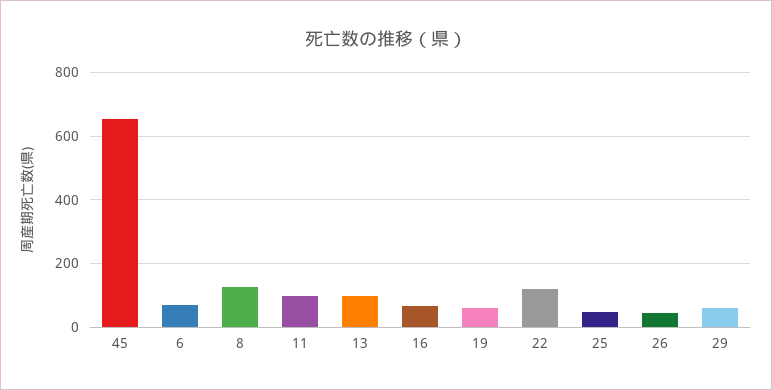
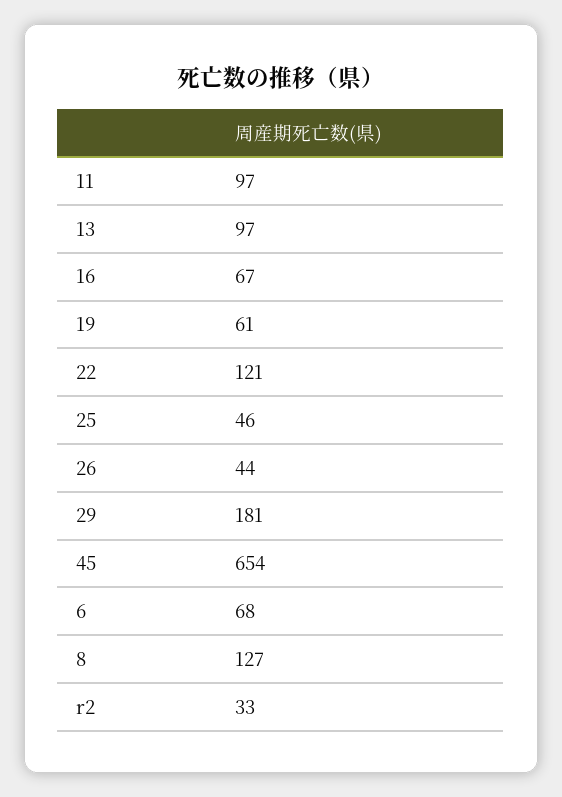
  {
    "45": 654,
    "6": 68,
    "8": 127,
    "11": 97,
    "13": 97,
    "16": 67,
    "19": 61,
    "22": 121,
    "25": 46,
    "26": 44,
-   "29": 60
+   "29": 181,
+   "r2": 33
  }

